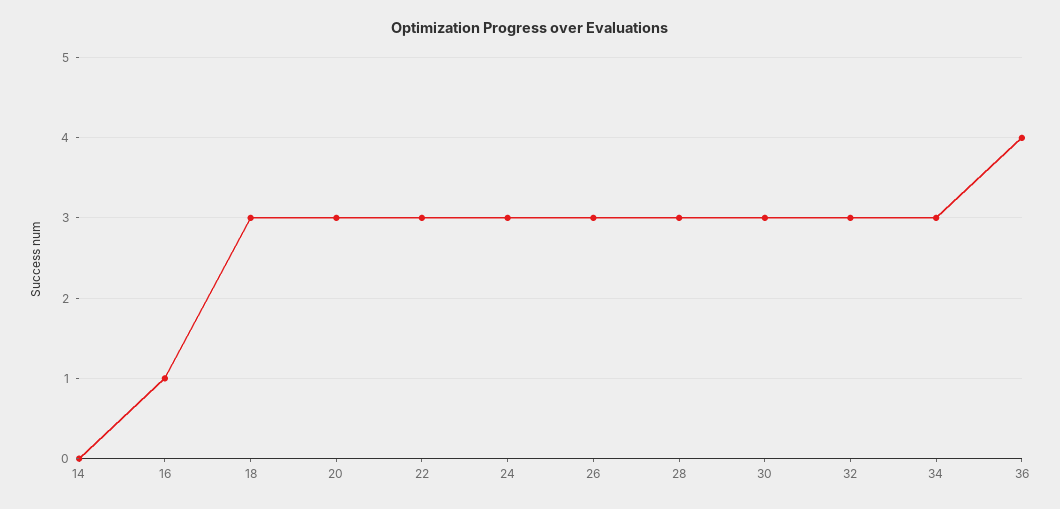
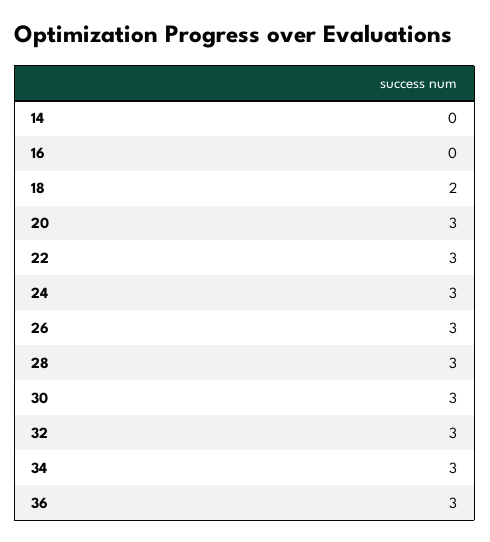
  {
    "14": 0,
-   "16": 1,
+   "16": 0,
-   "18": 3,
+   "18": 2,
    "20": 3,
    "22": 3,
    "24": 3,
    "26": 3,
    "28": 3,
    "30": 3,
    "32": 3,
    "34": 3,
-   "36": 4
+   "36": 3
  }

